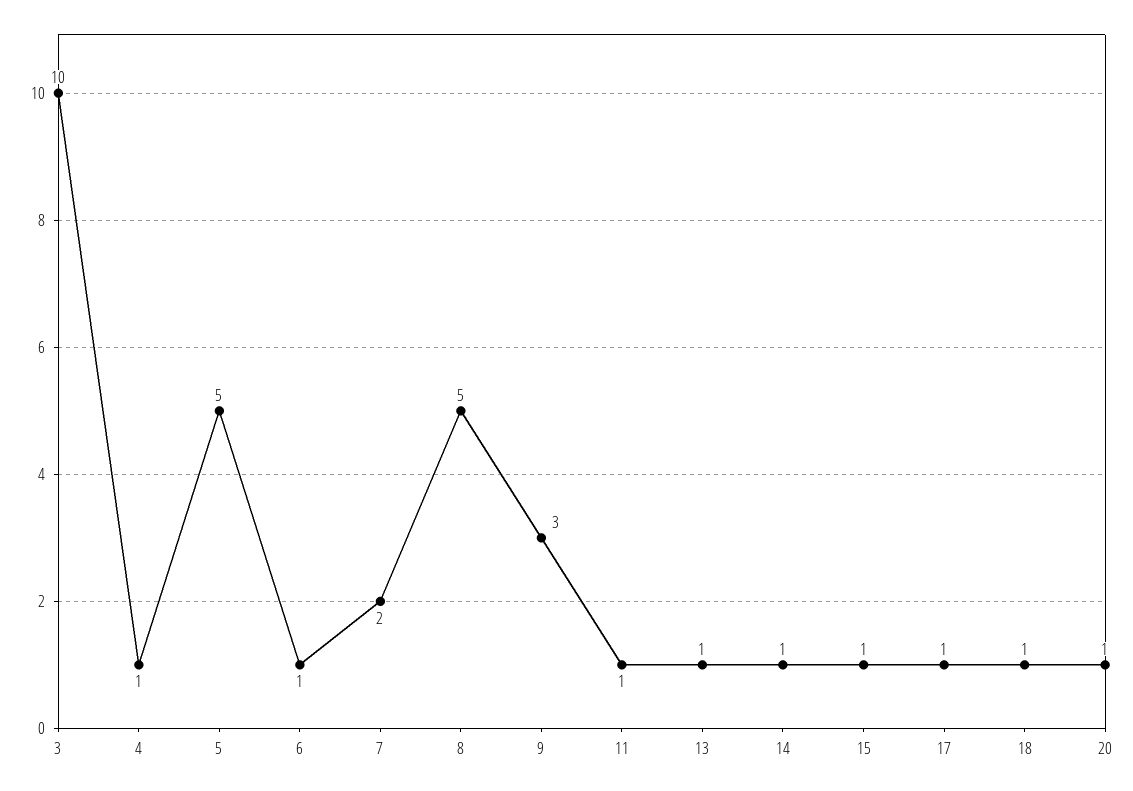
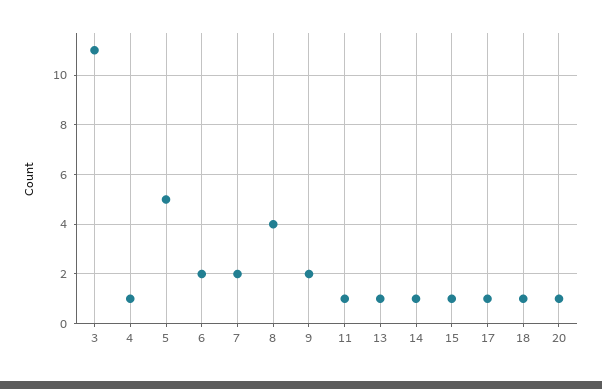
  {
-   "3": 10,
+   "3": 11,
    "4": 1,
    "5": 5,
-   "6": 1,
+   "6": 2,
    "7": 2,
-   "8": 5,
+   "8": 4,
-   "9": 3,
+   "9": 2,
    "11": 1,
    "13": 1,
    "14": 1,
    "15": 1,
    "17": 1,
    "18": 1,
    "20": 1
  }

